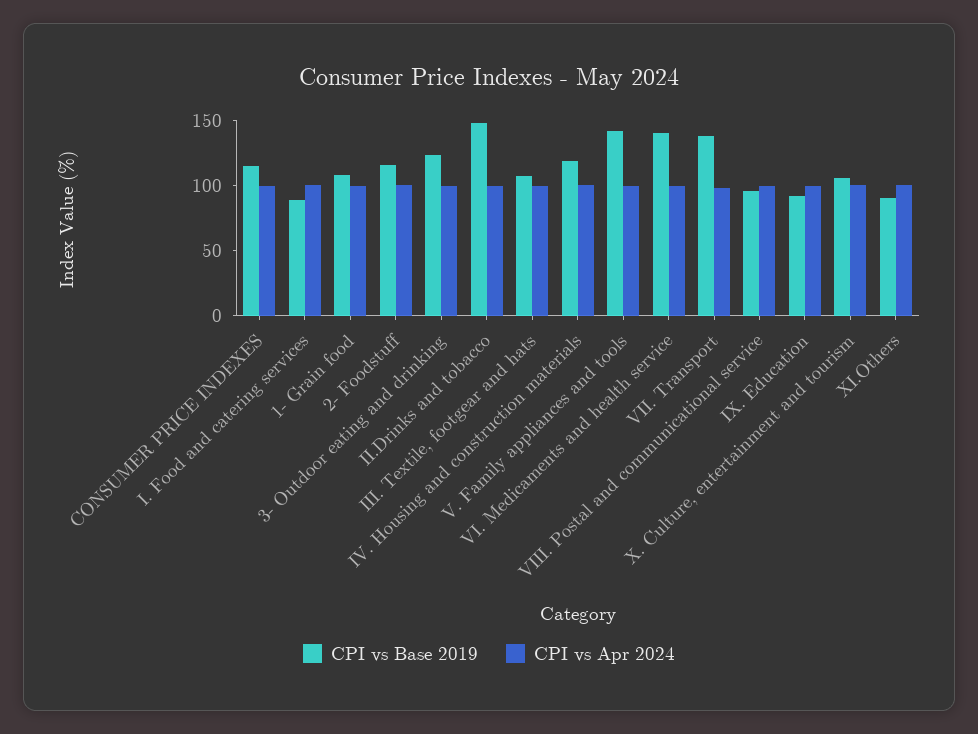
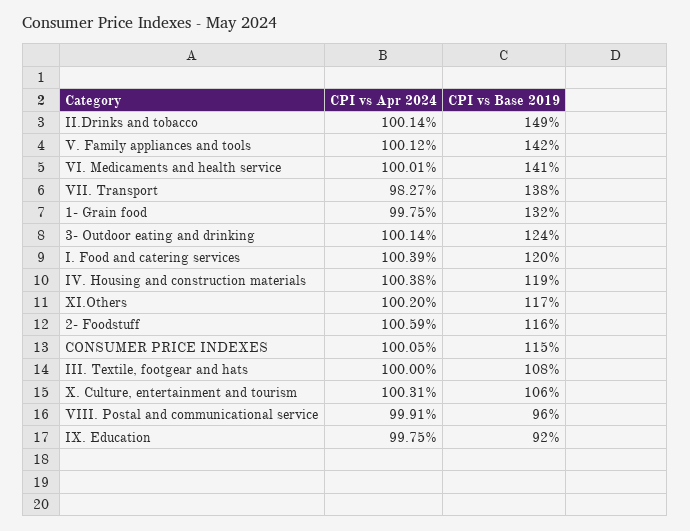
  {
    "CPI vs Base 2019": {
      "CONSUMER PRICE INDEXES": 115,
-     "I. Food and catering services": 90,
+     "I. Food and catering services": 120,
-     "1- Grain food": 110,
+     "1- Grain food": 132,
      "2- Foodstuff": 116,
      "3- Outdoor eating and drinking": 124,
      "II.Drinks and tobacco": 149,
      "III. Textile, footgear and hats": 108,
      "IV. Housing and construction materials": 119,
      "V. Family appliances and tools": 142,
      "VI. Medicaments and health service": 141,
      "VII. Transport": 138,
      "VIII. Postal and communicational service": 96,
      "IX. Education": 92,
      "X. Culture, entertainment and tourism": 106,
-     "XI.Others": 90
+     "XI.Others": 117
    },
    "CPI vs Apr 2024": {
      "CONSUMER PRICE INDEXES": 100.05,
      "I. Food and catering services": 100.39,
      "1- Grain food": 99.75,
      "2- Foodstuff": 100.59,
      "3- Outdoor eating and drinking": 100.14,
      "II.Drinks and tobacco": 100.14,
      "III. Textile, footgear and hats": 100,
      "IV. Housing and construction materials": 100.38,
      "V. Family appliances and tools": 100.12,
      "VI. Medicaments and health service": 100.01,
      "VII. Transport": 98.27,
      "VIII. Postal and communicational service": 99.91,
      "IX. Education": 99.75,
      "X. Culture, entertainment and tourism": 100.31,
      "XI.Others": 100.2
    }
  }

